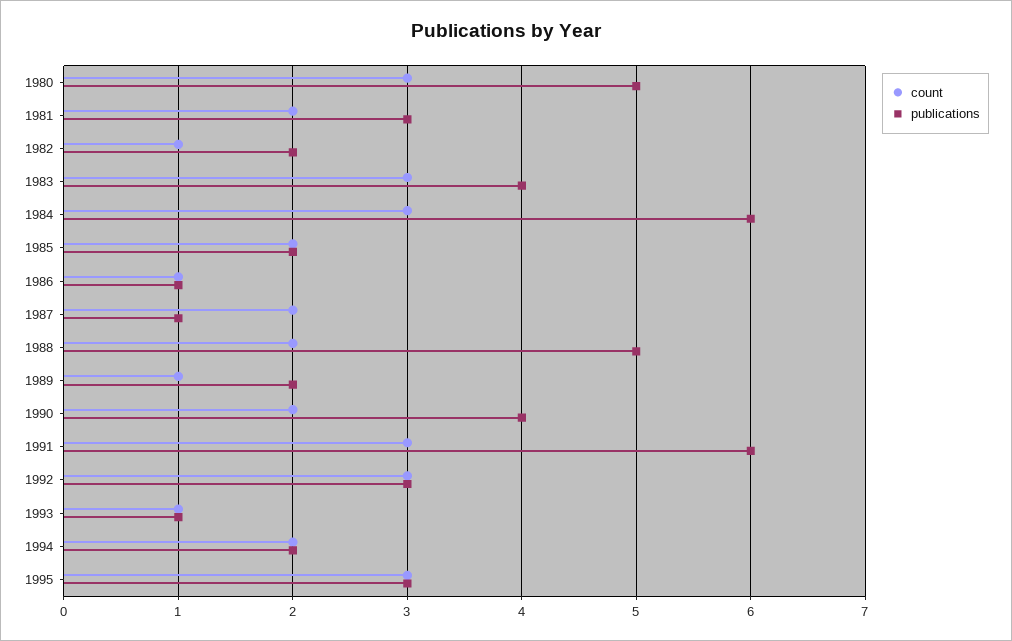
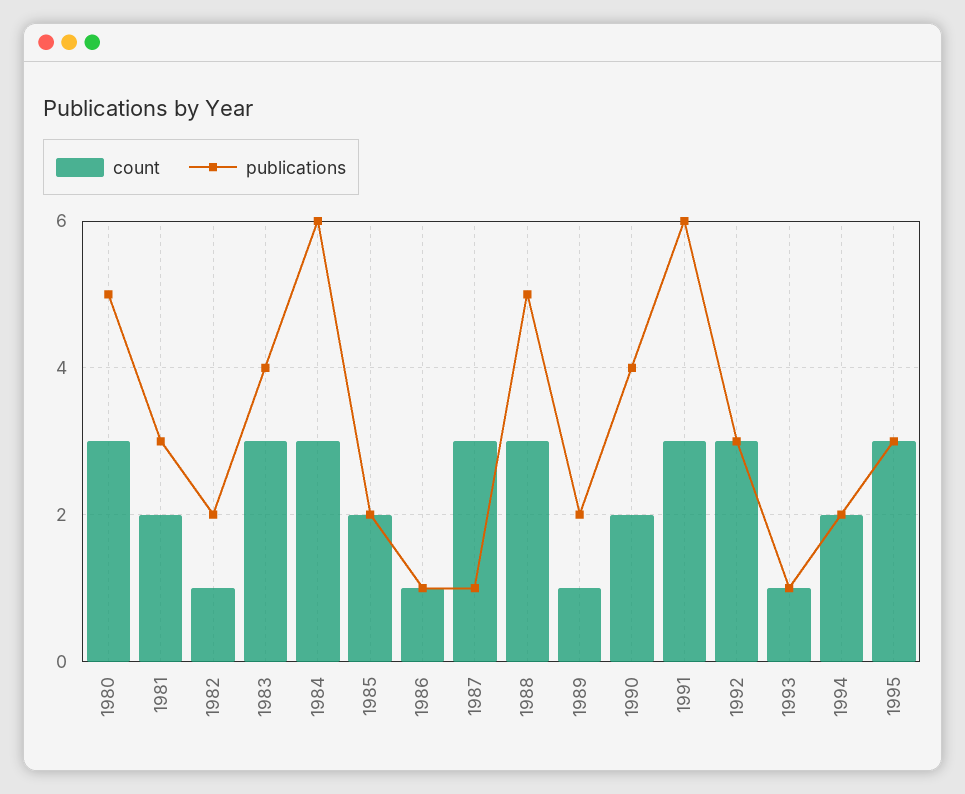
  {
    "count": {
      "1980": 3,
      "1981": 2,
      "1982": 1,
      "1983": 3,
      "1984": 3,
      "1985": 2,
      "1986": 1,
-     "1987": 2,
+     "1987": 3,
-     "1988": 2,
+     "1988": 3,
      "1989": 1,
      "1990": 2,
      "1991": 3,
      "1992": 3,
      "1993": 1,
      "1994": 2,
      "1995": 3
    },
    "publications": {
      "1980": 5,
      "1981": 3,
      "1982": 2,
      "1983": 4,
      "1984": 6,
      "1985": 2,
      "1986": 1,
      "1987": 1,
      "1988": 5,
      "1989": 2,
      "1990": 4,
      "1991": 6,
      "1992": 3,
      "1993": 1,
      "1994": 2,
      "1995": 3
    }
  }

